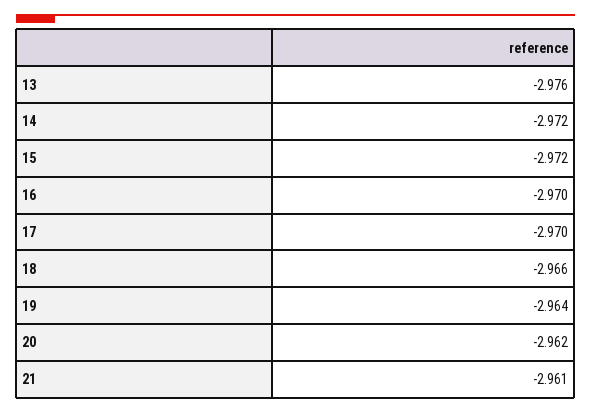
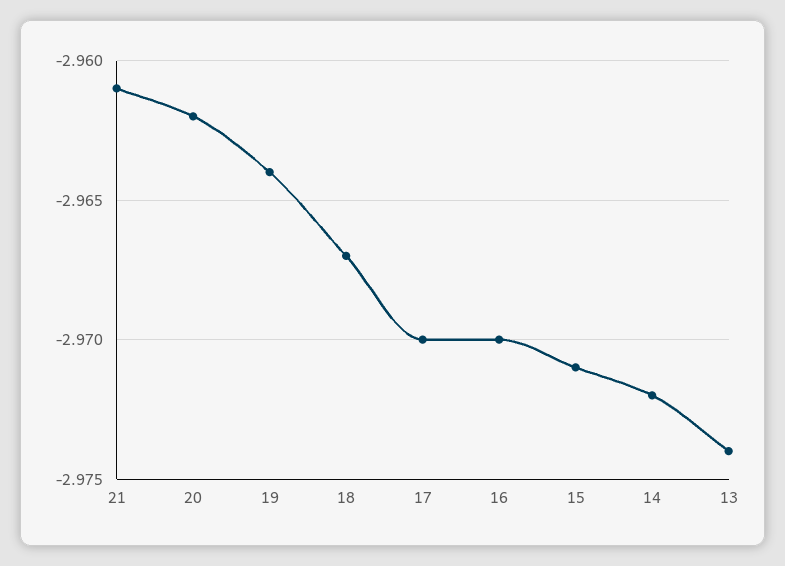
  {
-   "13": -2.976,
+   "13": -2.974,
    "14": -2.972,
-   "15": -2.972,
+   "15": -2.971,
    "16": -2.97,
    "17": -2.97,
-   "18": -2.966,
+   "18": -2.967,
    "19": -2.964,
    "20": -2.962,
    "21": -2.961
  }

